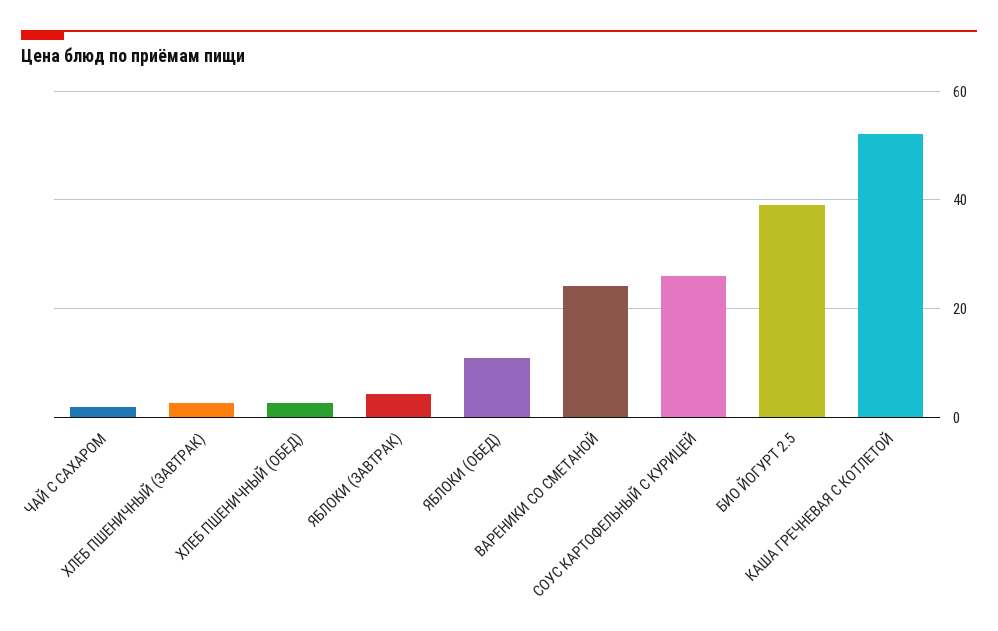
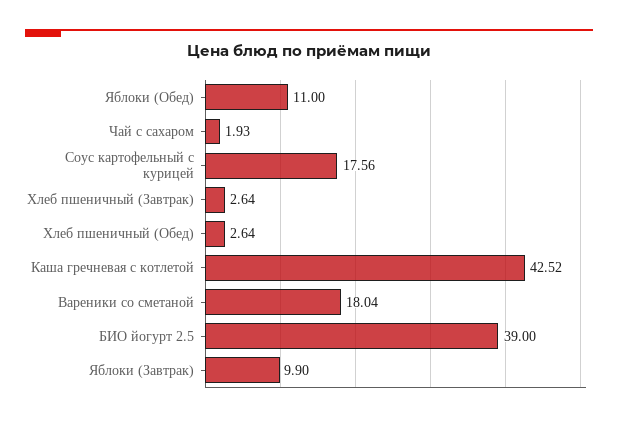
  {
    "ЧАЙ С САХАРОМ": 1.93,
    "ХЛЕБ ПШЕНИЧНЫЙ (ЗАВТРАК)": 2.64,
    "ХЛЕБ ПШЕНИЧНЫЙ (ОБЕД)": 2.64,
-   "ЯБЛОКИ (ЗАВТРАК)": 4,
+   "ЯБЛОКИ (ЗАВТРАК)": 9.9,
    "ЯБЛОКИ (ОБЕД)": 11,
-   "ВАРЕНИКИ СО СМЕТАНОЙ": 24,
+   "ВАРЕНИКИ СО СМЕТАНОЙ": 18.04,
-   "СОУС КАРТОФЕЛЬНЫЙ С КУРИЦЕЙ": 26,
+   "СОУС КАРТОФЕЛЬНЫЙ С КУРИЦЕЙ": 17.56,
    "БИО ЙОГУРТ 2.5": 39,
-   "КАША ГРЕЧНЕВАЯ С КОТЛЕТОЙ": 52
+   "КАША ГРЕЧНЕВАЯ С КОТЛЕТОЙ": 42.52
  }

